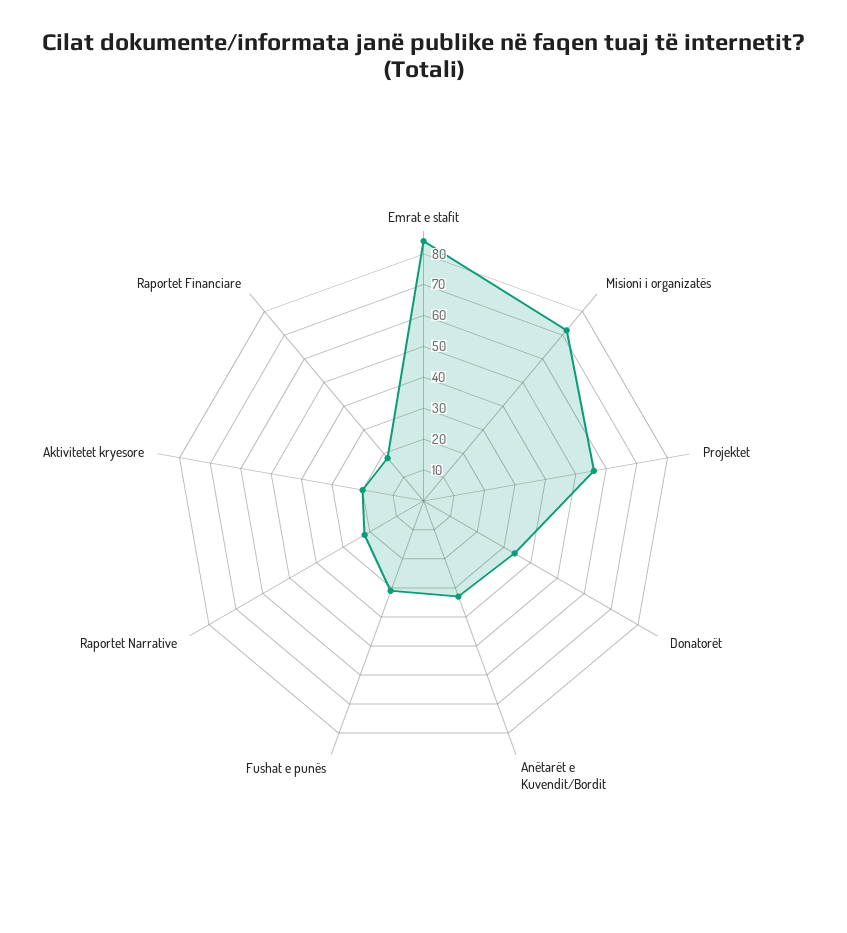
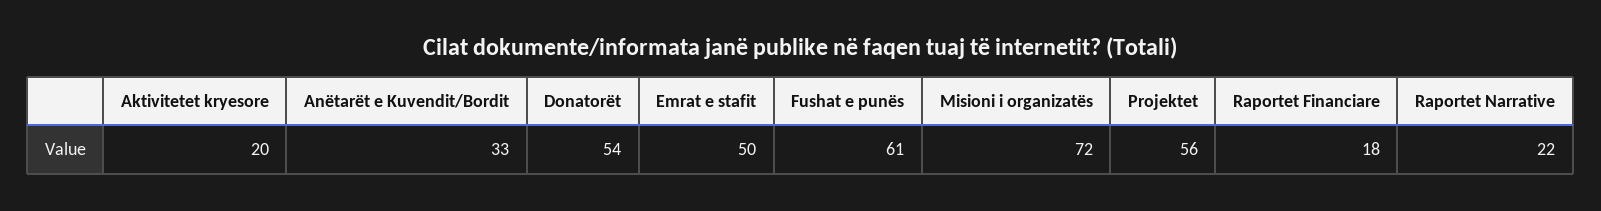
  {
-   "Emrat e stafit": 85,
+   "Emrat e stafit": 50,
    "Misioni i organizatës": 72,
    "Projektet": 56,
-   "Donatorët": 35,
+   "Donatorët": 54,
    "Anëtarët e Kuvendit/Bordit": 33,
-   "Fushat e punës": 30,
+   "Fushat e punës": 61,
    "Raportet Narrative": 22,
    "Aktivitetet kryesore": 20,
    "Raportet Financiare": 18
  }

